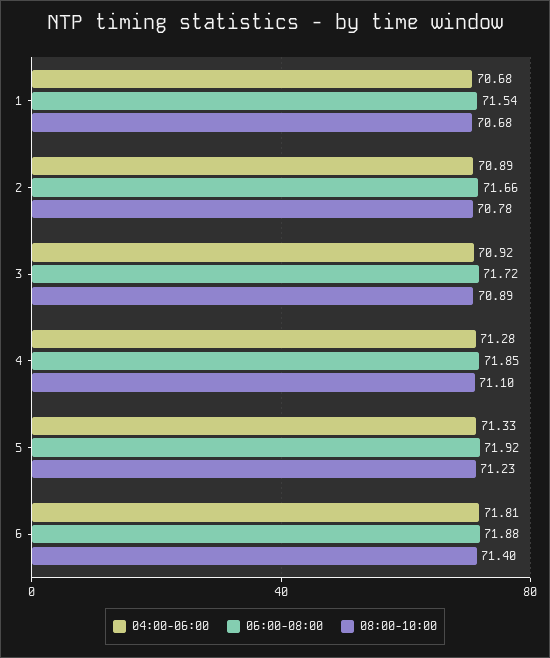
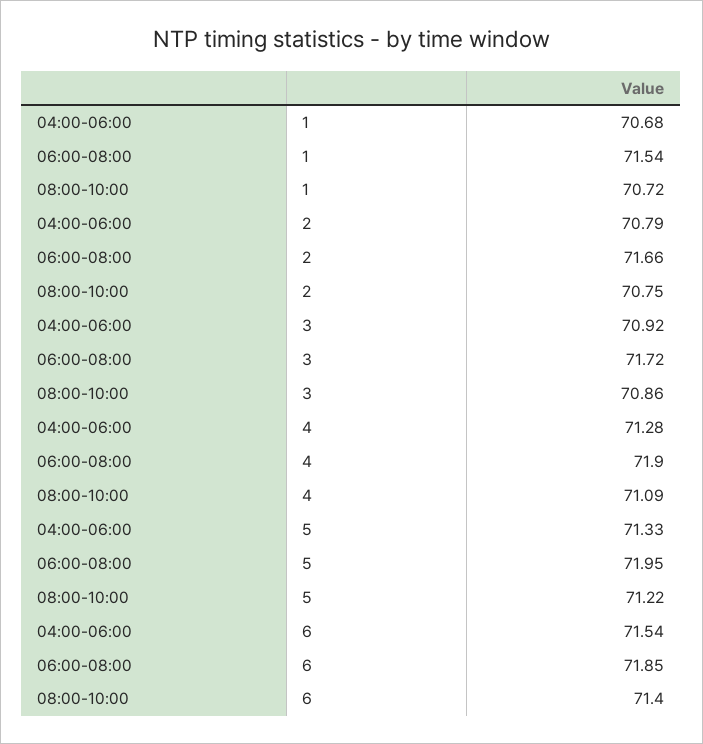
  {
    "04:00-06:00": {
      "1": 70.68,
-     "2": 70.89,
+     "2": 70.79,
      "3": 70.92,
      "4": 71.28,
      "5": 71.33,
-     "6": 71.81
+     "6": 71.54
    },
    "06:00-08:00": {
      "1": 71.54,
      "2": 71.66,
      "3": 71.72,
-     "4": 71.85,
+     "4": 71.9,
-     "5": 71.92,
+     "5": 71.95,
-     "6": 71.88
+     "6": 71.85
    },
    "08:00-10:00": {
-     "1": 70.68,
+     "1": 70.72,
-     "2": 70.78,
+     "2": 70.75,
-     "3": 70.89,
+     "3": 70.86,
-     "4": 71.1,
+     "4": 71.09,
-     "5": 71.23,
+     "5": 71.22,
      "6": 71.4
    }
  }

